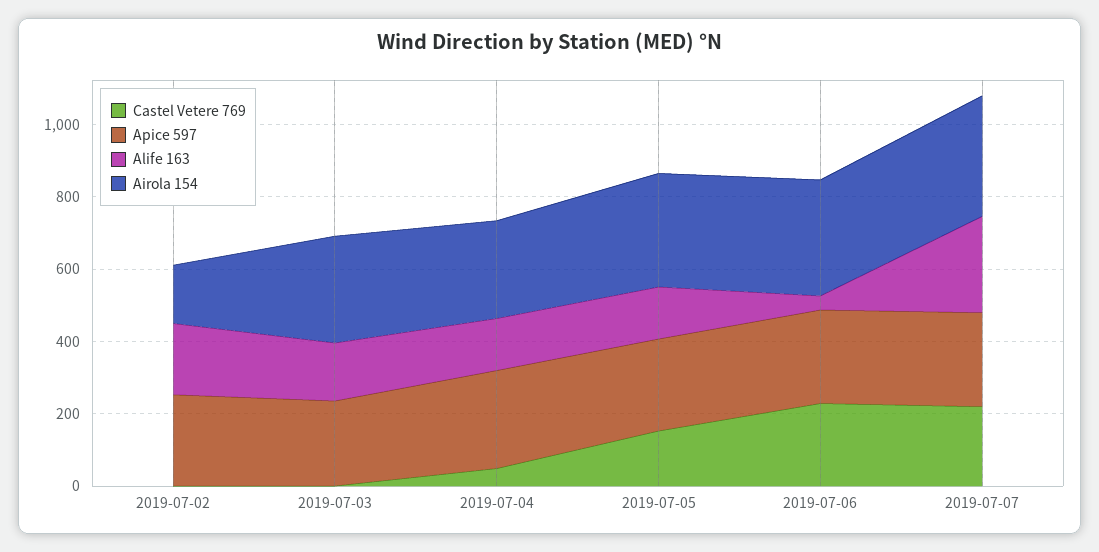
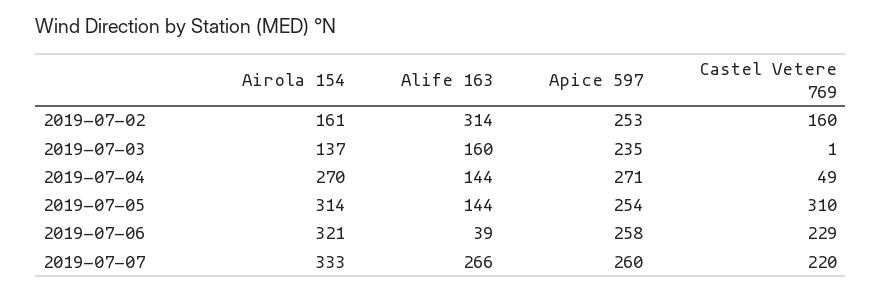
  {
    "Castel Vetere 769": {
-     "2019-07-02": 0,
+     "2019-07-02": 160,
      "2019-07-03": 1,
      "2019-07-04": 49,
-     "2019-07-05": 150,
+     "2019-07-05": 310,
      "2019-07-06": 229,
      "2019-07-07": 220
    },
    "Apice 597": {
      "2019-07-02": 253,
      "2019-07-03": 235,
      "2019-07-04": 271,
      "2019-07-05": 254,
      "2019-07-06": 258,
      "2019-07-07": 260
    },
    "Alife 163": {
-     "2019-07-02": 200,
+     "2019-07-02": 314,
      "2019-07-03": 160,
      "2019-07-04": 144,
      "2019-07-05": 144,
      "2019-07-06": 39,
      "2019-07-07": 266
    },
    "Airola 154": {
      "2019-07-02": 161,
-     "2019-07-03": 300,
+     "2019-07-03": 137,
      "2019-07-04": 270,
      "2019-07-05": 314,
      "2019-07-06": 321,
      "2019-07-07": 333
    }
  }

